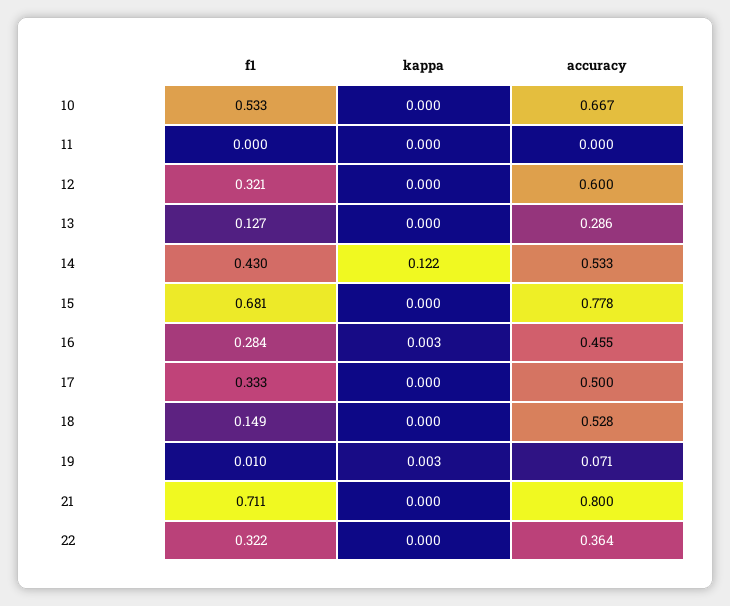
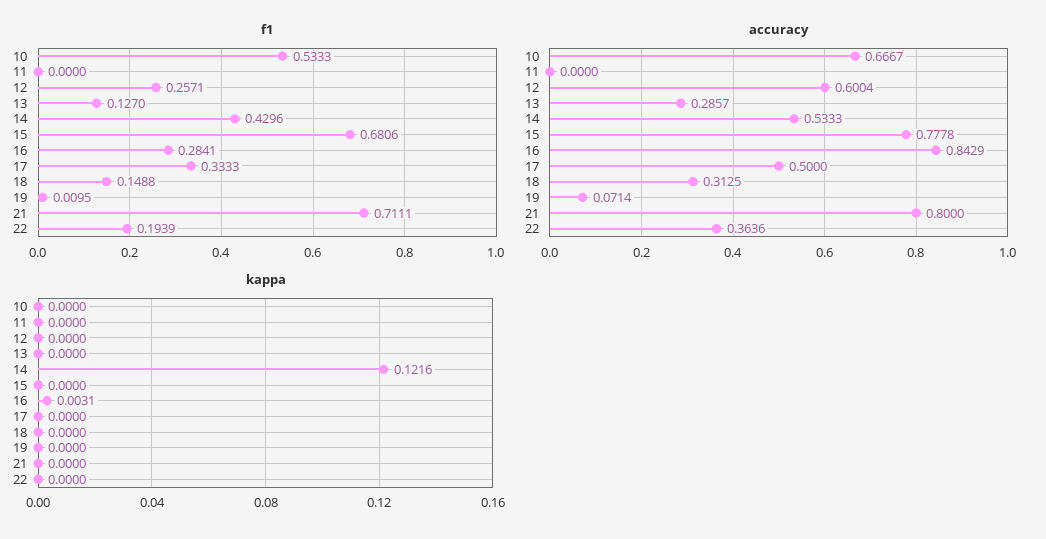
  {
    "f1": {
      "10": 0.5333,
      "11": 0,
-     "12": 0.321,
+     "12": 0.2571,
      "13": 0.127,
      "14": 0.4296,
      "15": 0.6806,
      "16": 0.2841,
      "17": 0.3333,
      "18": 0.1488,
      "19": 0.0095,
      "21": 0.7111,
-     "22": 0.322
+     "22": 0.1939
    },
    "kappa": {
      "10": 0,
      "11": 0,
      "12": 0,
      "13": 0,
      "14": 0.1216,
      "15": 0,
      "16": 0.0031,
      "17": 0,
      "18": 0,
-     "19": 0.003,
+     "19": 0,
      "21": 0,
      "22": 0
    },
    "accuracy": {
      "10": 0.6667,
      "11": 0,
      "12": 0.6004,
      "13": 0.2857,
      "14": 0.5333,
      "15": 0.7778,
-     "16": 0.455,
+     "16": 0.8429,
      "17": 0.5,
-     "18": 0.528,
+     "18": 0.3125,
      "19": 0.0714,
      "21": 0.8,
      "22": 0.3636
    }
  }

